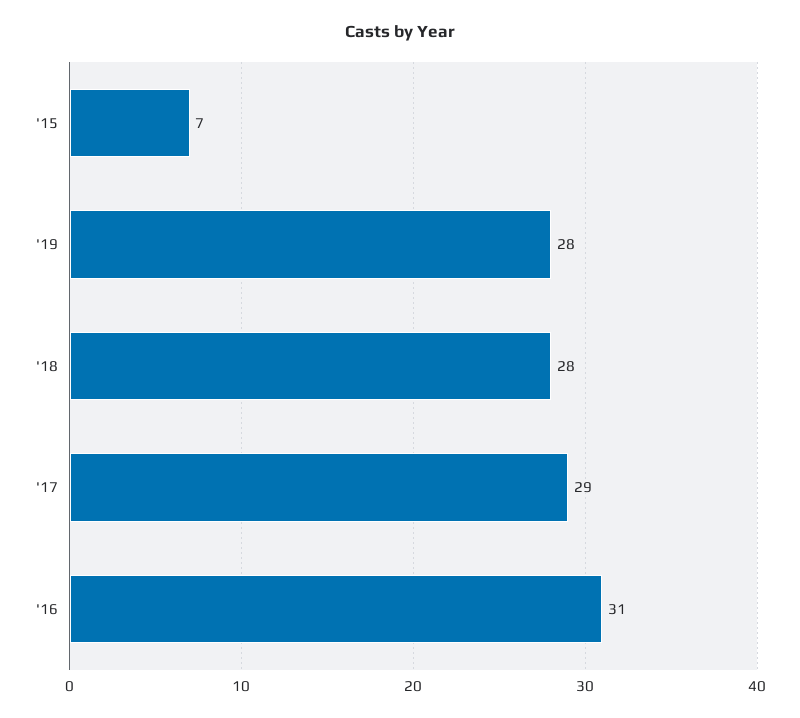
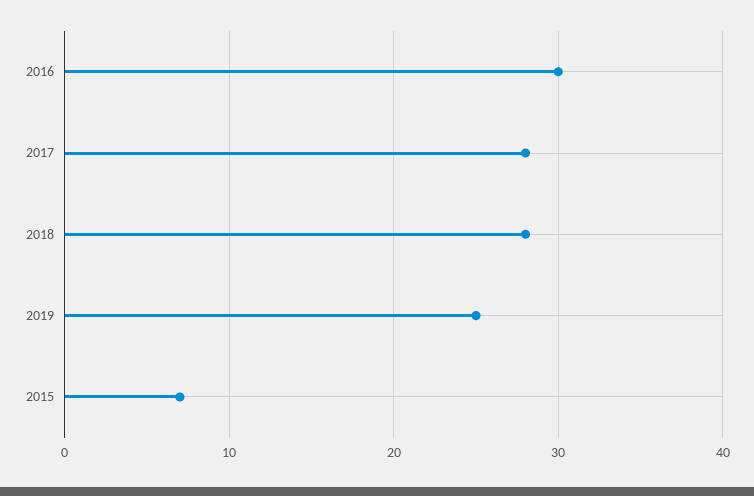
  {
    "'15": 7,
-   "'19": 28,
+   "'19": 25,
    "'18": 28,
-   "'17": 29,
+   "'17": 28,
-   "'16": 31
+   "'16": 30
  }

